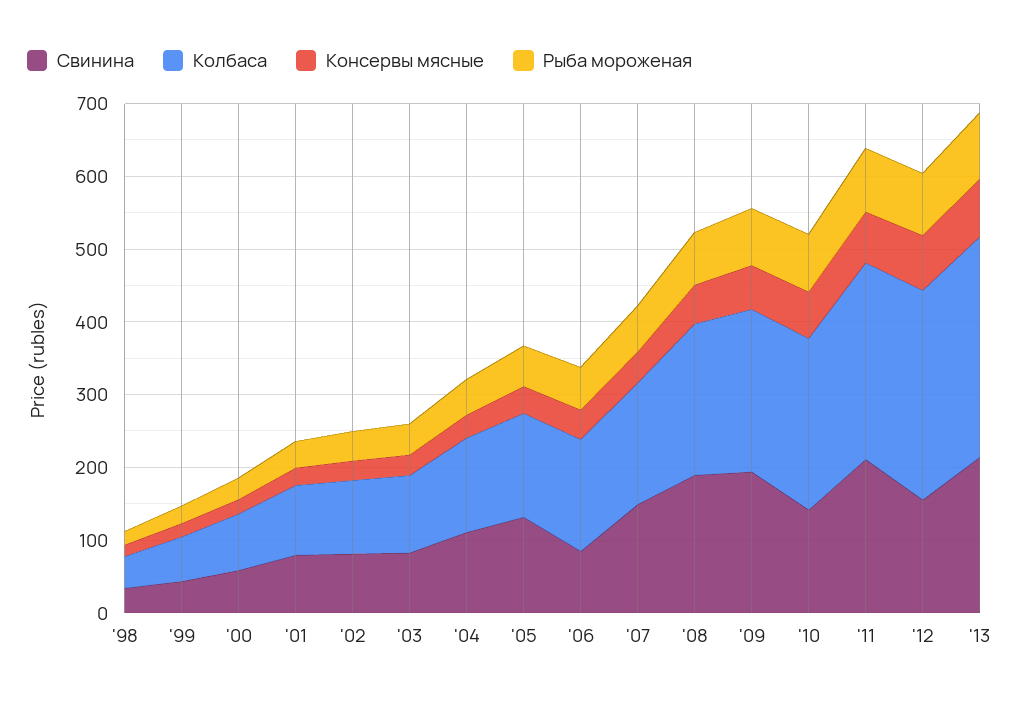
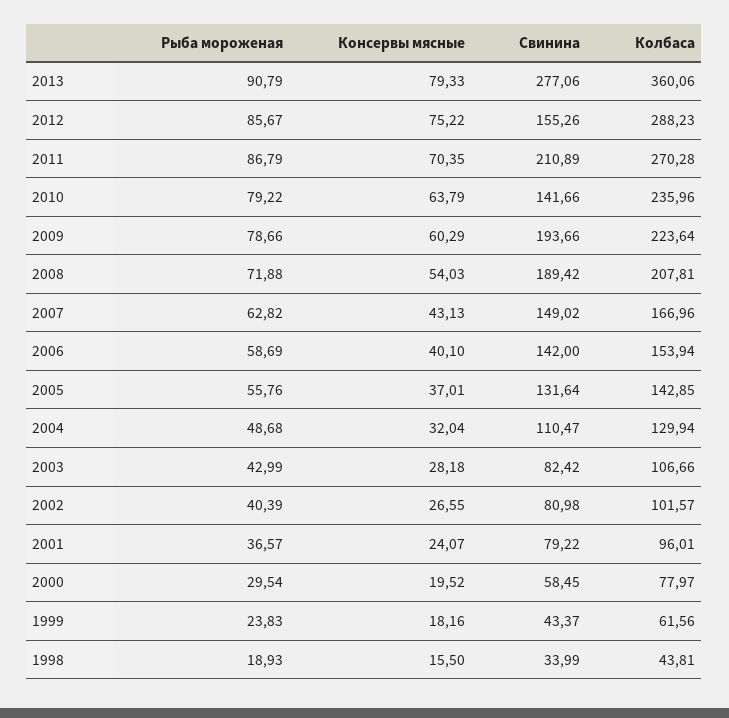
  {
    "Свинина": {
      "'98": 33.99,
      "'99": 43.37,
      "'00": 58.45,
      "'01": 79.22,
      "'02": 80.98,
      "'03": 82.42,
      "'04": 110.47,
      "'05": 131.64,
-     "'06": 80,
+     "'06": 142,
      "'07": 149.02,
      "'08": 189.42,
      "'09": 193.66,
      "'10": 141.66,
      "'11": 210.89,
      "'12": 155.26,
-     "'13": 220
+     "'13": 277.06
    },
    "Колбаса": {
      "'98": 43.81,
      "'99": 61.56,
      "'00": 77.97,
      "'01": 96.01,
      "'02": 101.57,
      "'03": 106.66,
      "'04": 129.94,
      "'05": 142.85,
      "'06": 153.94,
      "'07": 166.96,
      "'08": 207.81,
      "'09": 223.64,
      "'10": 235.96,
      "'11": 270.28,
      "'12": 288.23,
-     "'13": 300
+     "'13": 360.06
    },
    "Консервы мясные": {
      "'98": 15.5,
      "'99": 18.16,
      "'00": 19.52,
      "'01": 24.07,
      "'02": 26.55,
      "'03": 28.18,
      "'04": 32.04,
      "'05": 37.01,
      "'06": 40.1,
      "'07": 43.13,
      "'08": 54.03,
      "'09": 60.29,
      "'10": 63.79,
      "'11": 70.35,
      "'12": 75.22,
      "'13": 79.33
    },
    "Рыба мороженая": {
      "'98": 18.93,
      "'99": 23.83,
      "'00": 29.54,
      "'01": 36.57,
      "'02": 40.39,
      "'03": 42.99,
      "'04": 48.68,
      "'05": 55.76,
      "'06": 58.69,
      "'07": 62.82,
      "'08": 71.88,
      "'09": 78.66,
      "'10": 79.22,
      "'11": 86.79,
      "'12": 85.67,
      "'13": 90.79
    }
  }

